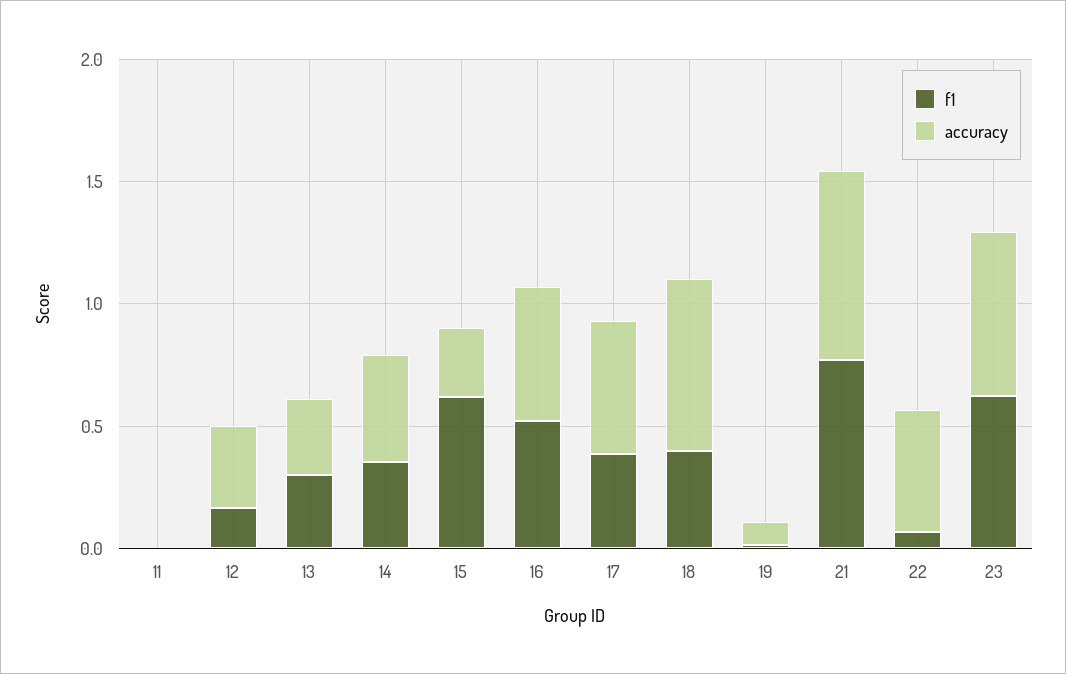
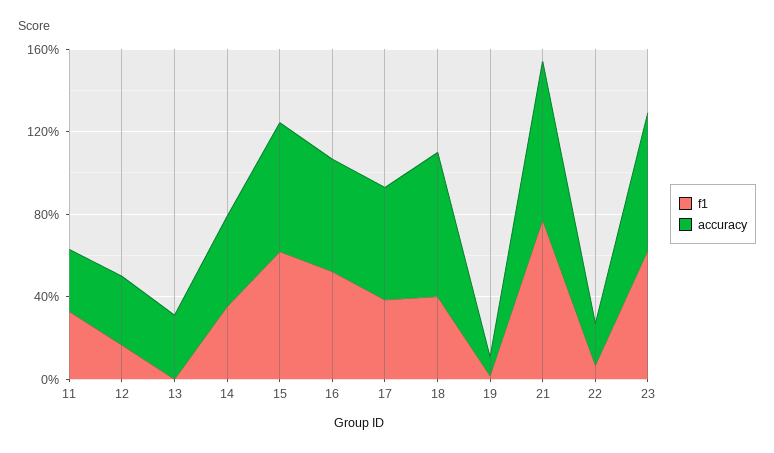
  {
    "f1": {
-     "11": 0,
+     "11": 0.3,
      "12": 0.2,
-     "13": 0.3,
+     "13": 0,
      "14": 0.4,
      "15": 0.6,
      "16": 0.5,
      "17": 0.4,
      "18": 0.4,
      "19": 0,
      "21": 0.8,
      "22": 0.1,
      "23": 0.6
    },
    "accuracy": {
-     "11": 0,
+     "11": 0.3,
      "12": 0.3,
      "13": 0.3,
      "14": 0.4,
-     "15": 0.3,
+     "15": 0.6,
      "16": 0.5,
      "17": 0.5,
      "18": 0.7,
      "19": 0.1,
      "21": 0.8,
-     "22": 0.5,
+     "22": 0.2,
      "23": 0.7
    }
  }

